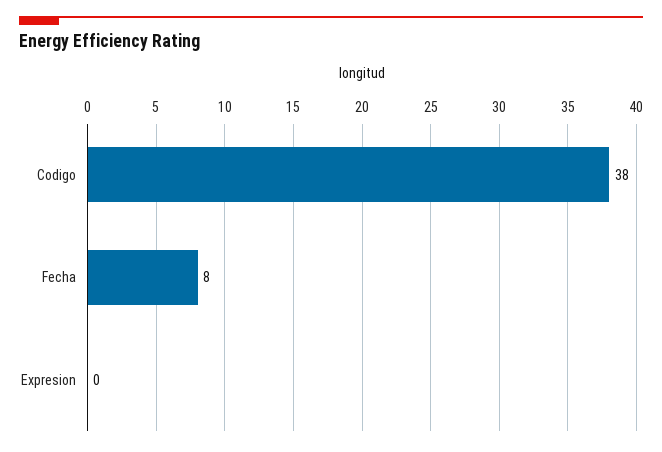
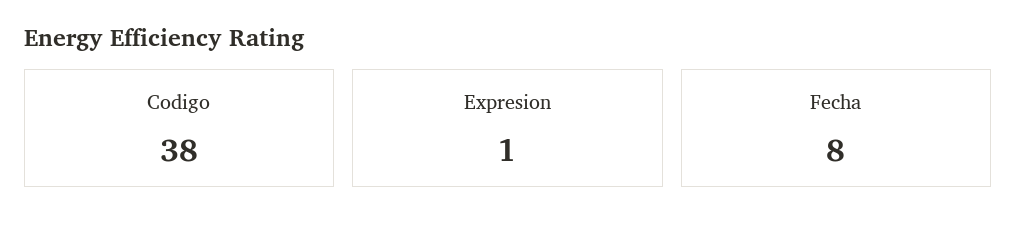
  {
    "Codigo": 38,
    "Fecha": 8,
-   "Expresion": 0
+   "Expresion": 1
  }

